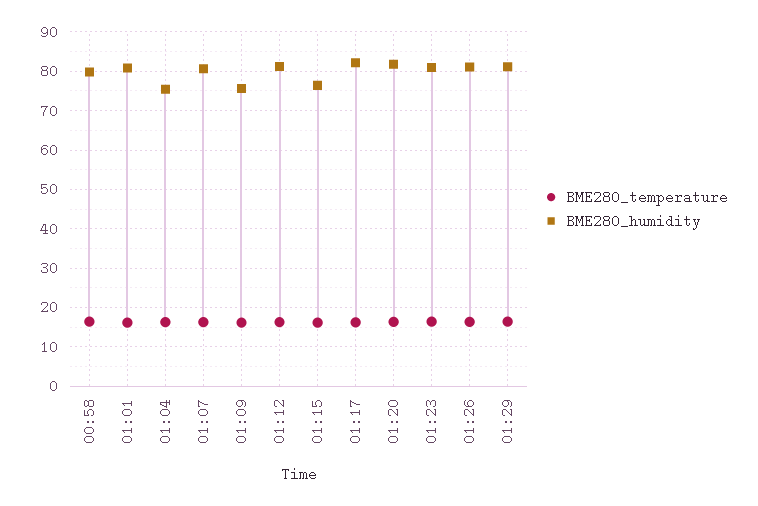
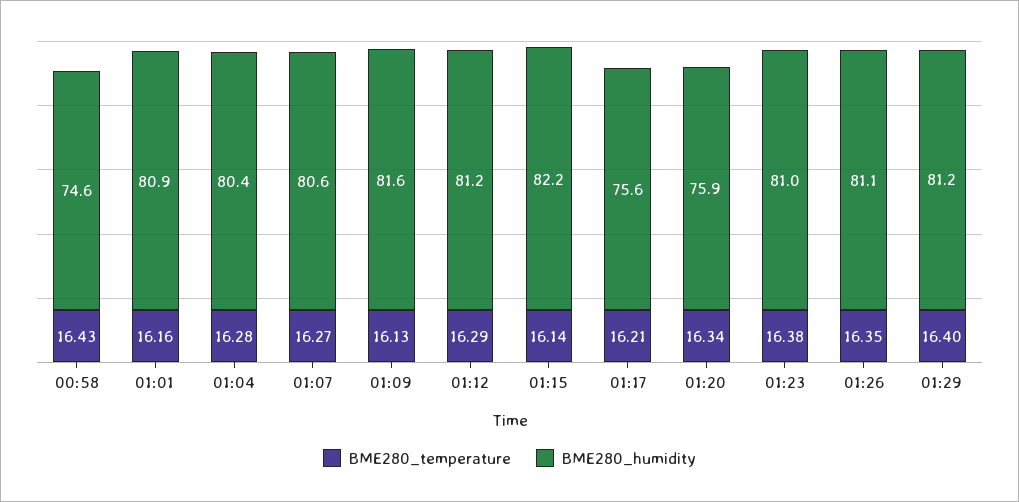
  {
    "BME280_temperature": {
      "00:58": 16.43,
      "01:01": 16.16,
      "01:04": 16.28,
      "01:07": 16.27,
      "01:09": 16.13,
      "01:12": 16.29,
      "01:15": 16.14,
      "01:17": 16.21,
      "01:20": 16.34,
      "01:23": 16.38,
      "01:26": 16.35,
      "01:29": 16.4
    },
    "BME280_humidity": {
-     "00:58": 80,
+     "00:58": 74.6,
      "01:01": 80.9,
-     "01:04": 76,
+     "01:04": 80.4,
      "01:07": 80.6,
-     "01:09": 76,
+     "01:09": 81.6,
      "01:12": 81.2,
-     "01:15": 76,
+     "01:15": 82.2,
-     "01:17": 82,
+     "01:17": 75.6,
-     "01:20": 82,
+     "01:20": 75.9,
      "01:23": 81,
      "01:26": 81.1,
      "01:29": 81.2
    }
  }

